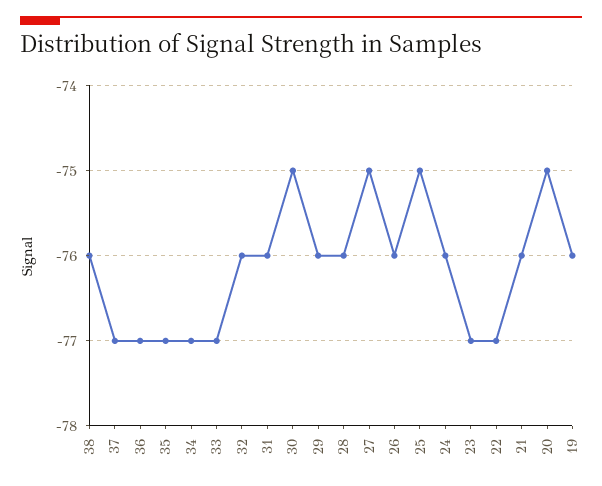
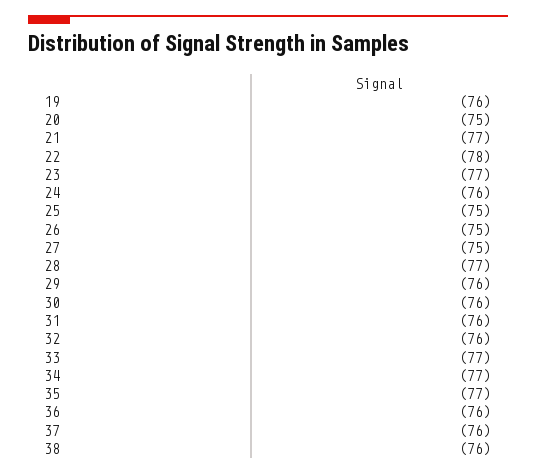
  {
    "38": -76,
-   "37": -77,
+   "37": -76,
-   "36": -77,
+   "36": -76,
    "35": -77,
    "34": -77,
    "33": -77,
    "32": -76,
    "31": -76,
-   "30": -75,
+   "30": -76,
    "29": -76,
-   "28": -76,
+   "28": -77,
    "27": -75,
-   "26": -76,
+   "26": -75,
    "25": -75,
    "24": -76,
    "23": -77,
-   "22": -77,
+   "22": -78,
-   "21": -76,
+   "21": -77,
    "20": -75,
    "19": -76
  }

